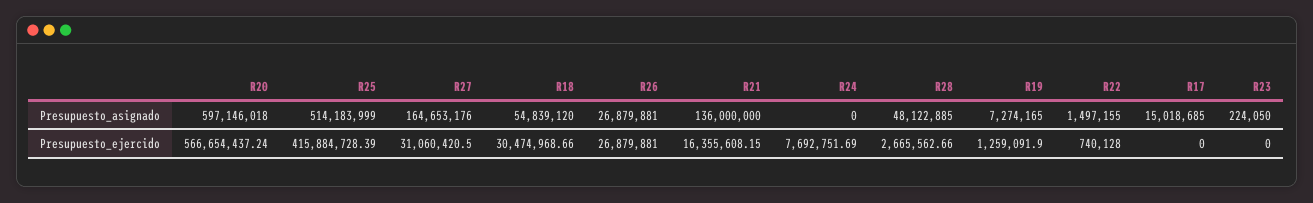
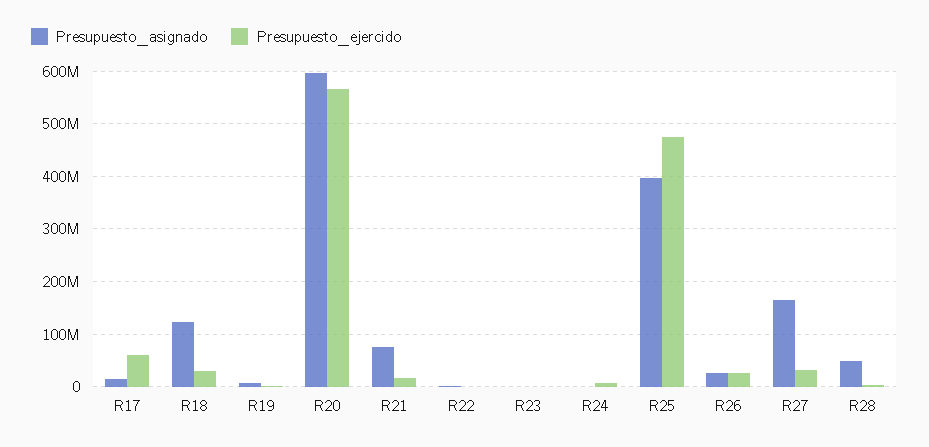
  {
    "Presupuesto_asignado": {
      "R20": 597146018,
-     "R25": 514183999,
+     "R25": 400000000,
      "R27": 164653176,
-     "R18": 54839120,
+     "R18": 120000000,
      "R26": 26879881,
-     "R21": 136000000,
+     "R21": 80000000,
      "R24": 0,
      "R28": 48122885,
      "R19": 7274165,
      "R22": 1497155,
      "R17": 15018685,
      "R23": 224050
    },
    "Presupuesto_ejercido": {
      "R20": 566654437.24,
-     "R25": 415884728.39,
+     "R25": 480000000,
      "R27": 31060420.5,
      "R18": 30474968.66,
      "R26": 26879881,
      "R21": 16355608.15,
      "R24": 7692751.69,
      "R28": 2665562.66,
      "R19": 1259091.9,
      "R22": 740128,
-     "R17": 0,
+     "R17": 60000000,
      "R23": 0
    }
  }

